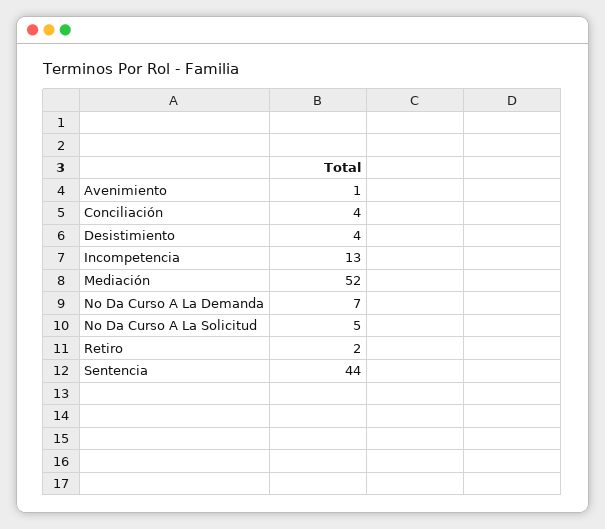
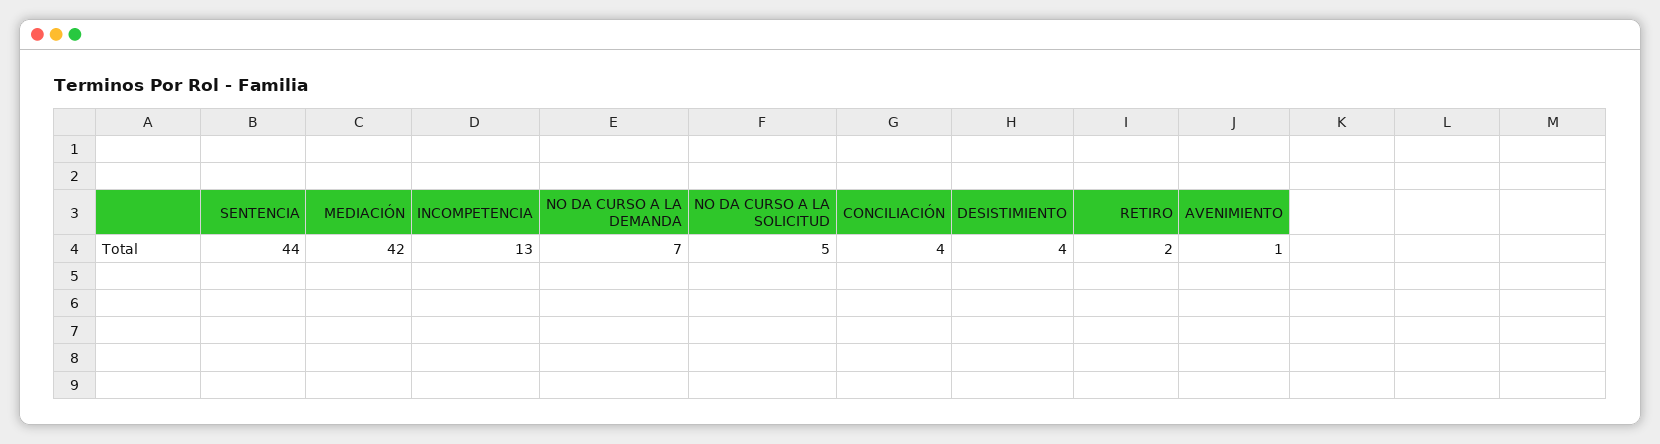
  {
    "Avenimiento": 1,
    "Conciliación": 4,
    "Desistimiento": 4,
    "Incompetencia": 13,
-   "Mediación": 52,
+   "Mediación": 42,
    "No Da Curso A La Demanda": 7,
    "No Da Curso A La Solicitud": 5,
    "Retiro": 2,
    "Sentencia": 44
  }

